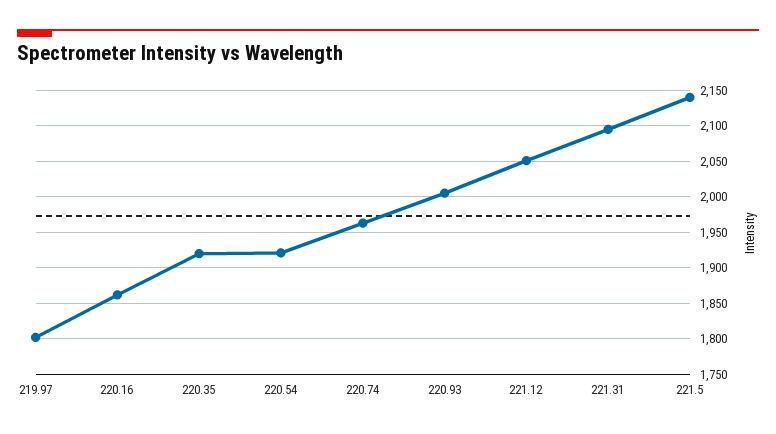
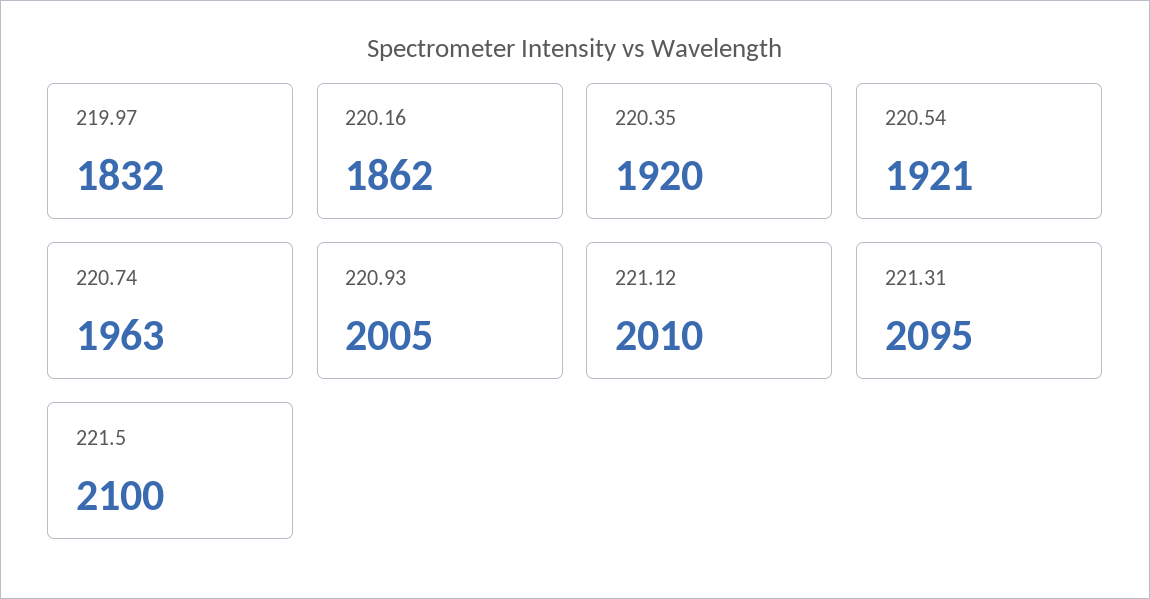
  {
-   "219.97": 1800,
+   "219.97": 1832,
    "220.16": 1862,
    "220.35": 1920,
    "220.54": 1921,
    "220.74": 1963,
    "220.93": 2005,
-   "221.12": 2050,
+   "221.12": 2010,
    "221.31": 2095,
-   "221.5": 2140
+   "221.5": 2100
  }

